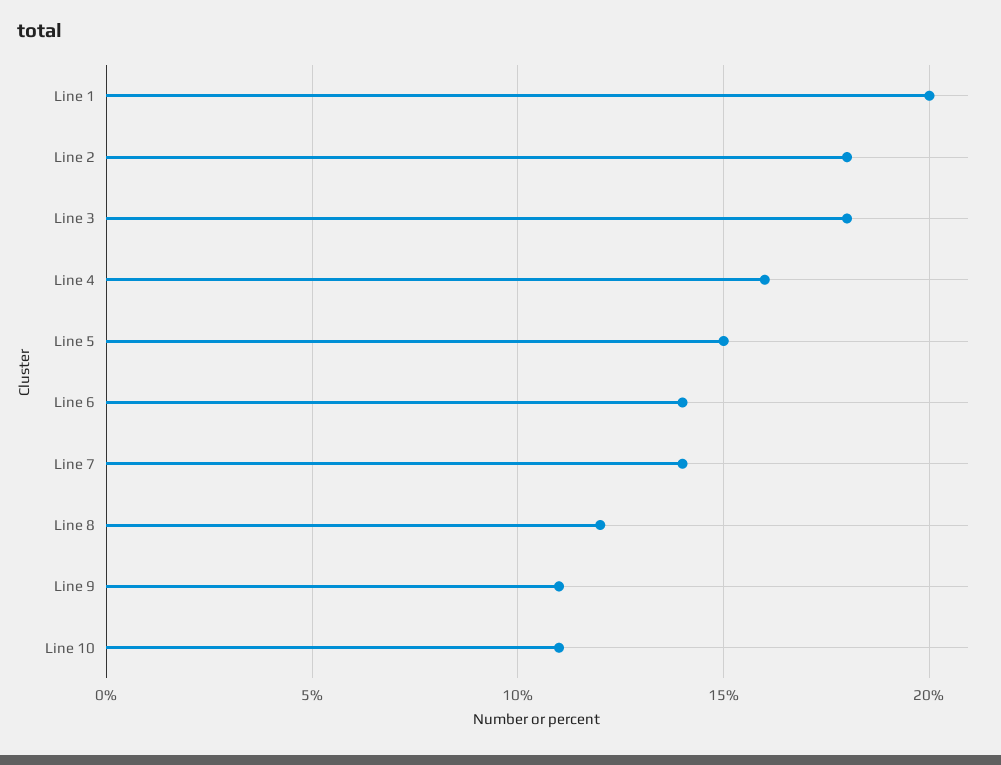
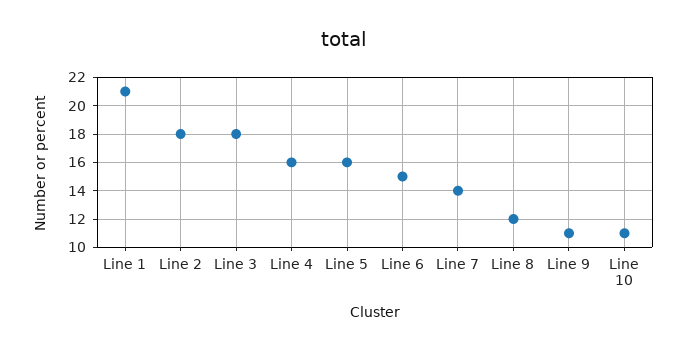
  {
-   "Line 1": 20,
+   "Line 1": 21,
    "Line 2": 18,
    "Line 3": 18,
    "Line 4": 16,
-   "Line 5": 15,
+   "Line 5": 16,
-   "Line 6": 14,
+   "Line 6": 15,
    "Line 7": 14,
    "Line 8": 12,
    "Line 9": 11,
    "Line 10": 11
  }

